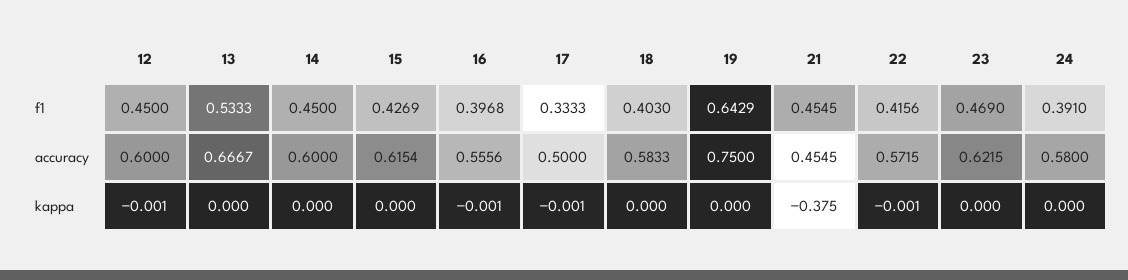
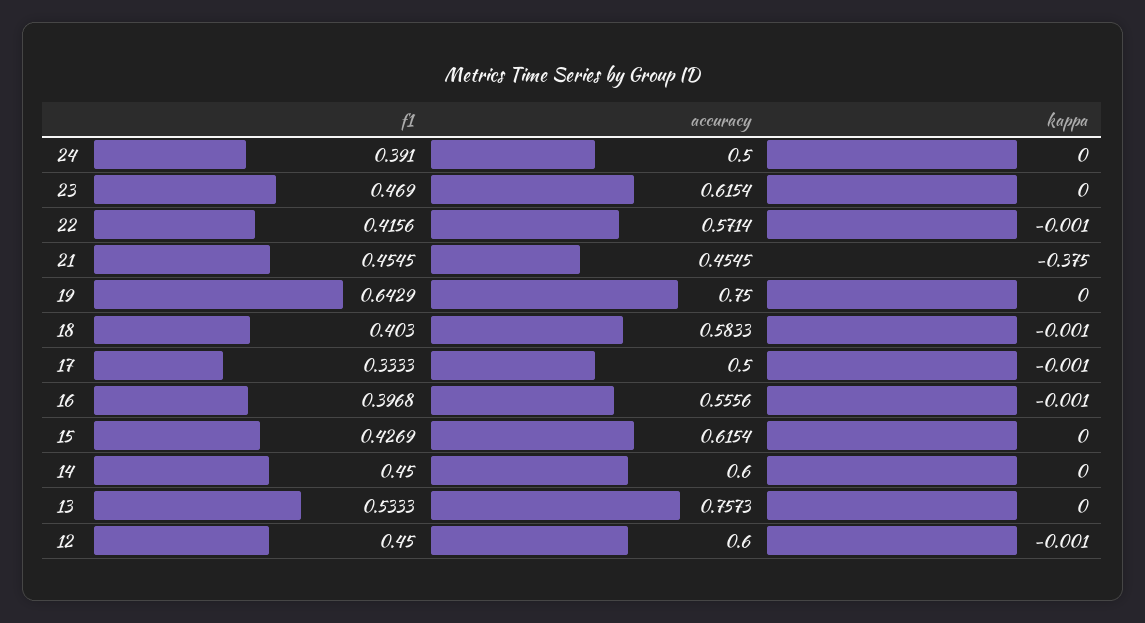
  {
    "12": {
      "f1": 0.45,
      "accuracy": 0.6,
      "kappa": -0.001
    },
    "13": {
      "f1": 0.5333,
-     "accuracy": 0.6667,
+     "accuracy": 0.7573,
      "kappa": 0
    },
    "14": {
      "f1": 0.45,
      "accuracy": 0.6,
      "kappa": 0
    },
    "15": {
      "f1": 0.4269,
      "accuracy": 0.6154,
      "kappa": 0
    },
    "16": {
      "f1": 0.3968,
      "accuracy": 0.5556,
      "kappa": -0.001
    },
    "17": {
      "f1": 0.3333,
      "accuracy": 0.5,
      "kappa": -0.001
    },
    "18": {
      "f1": 0.403,
      "accuracy": 0.5833,
-     "kappa": 0
+     "kappa": -0.001
    },
    "19": {
      "f1": 0.6429,
      "accuracy": 0.75,
      "kappa": 0
    },
    "21": {
      "f1": 0.4545,
      "accuracy": 0.4545,
      "kappa": -0.375
    },
    "22": {
      "f1": 0.4156,
-     "accuracy": 0.5715,
+     "accuracy": 0.5714,
      "kappa": -0.001
    },
    "23": {
      "f1": 0.469,
-     "accuracy": 0.6215,
+     "accuracy": 0.6154,
      "kappa": 0
    },
    "24": {
      "f1": 0.391,
-     "accuracy": 0.58,
+     "accuracy": 0.5,
      "kappa": 0
    }
  }

